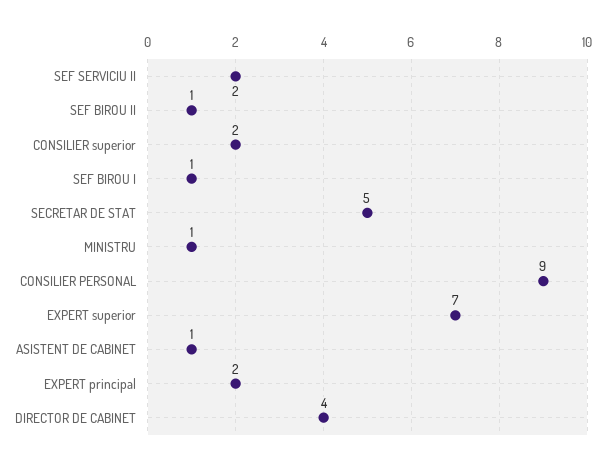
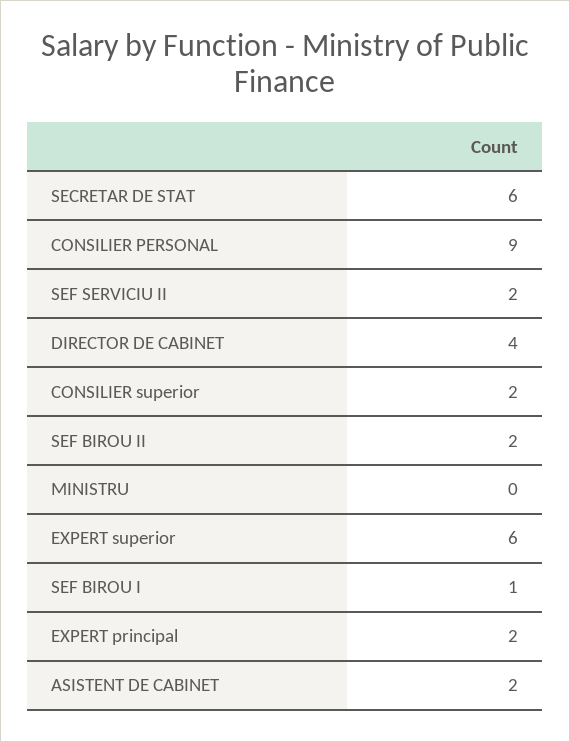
  {
    "SEF SERVICIU II": 2,
-   "SEF BIROU II": 1,
+   "SEF BIROU II": 2,
    "CONSILIER superior": 2,
    "SEF BIROU I": 1,
-   "SECRETAR DE STAT": 5,
+   "SECRETAR DE STAT": 6,
-   "MINISTRU": 1,
+   "MINISTRU": 0,
    "CONSILIER PERSONAL": 9,
-   "EXPERT superior": 7,
+   "EXPERT superior": 6,
-   "ASISTENT DE CABINET": 1,
+   "ASISTENT DE CABINET": 2,
    "EXPERT principal": 2,
    "DIRECTOR DE CABINET": 4
  }

